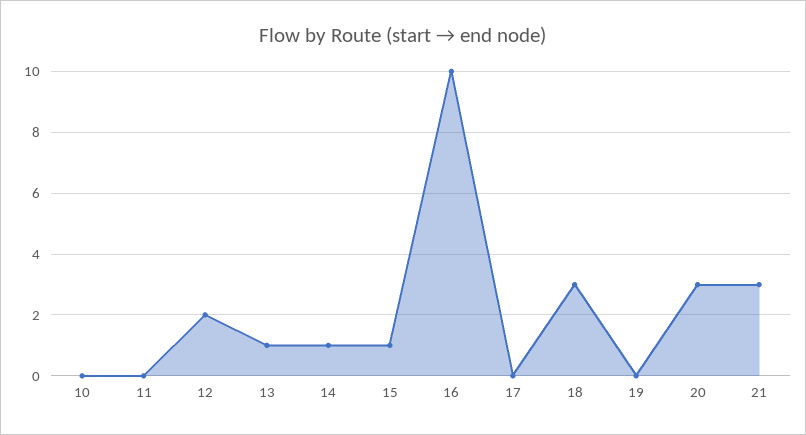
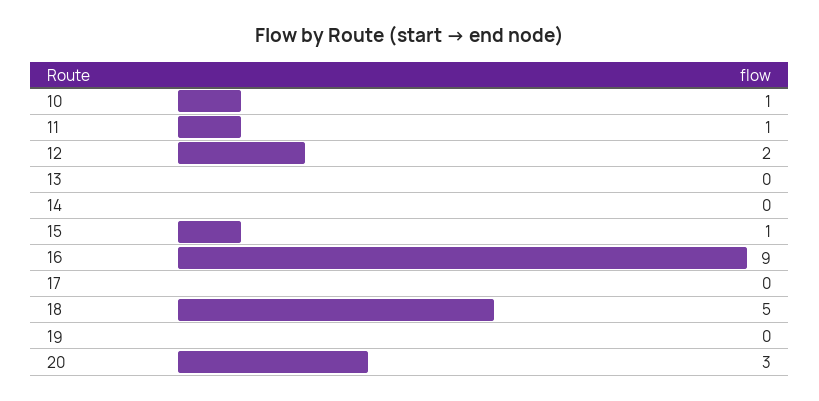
  {
-   "10": 0,
+   "10": 1,
-   "11": 0,
+   "11": 1,
    "12": 2,
-   "13": 1,
+   "13": 0,
-   "14": 1,
+   "14": 0,
    "15": 1,
-   "16": 10,
+   "16": 9,
    "17": 0,
-   "18": 3,
+   "18": 5,
    "19": 0,
-   "20": 3,
+   "20": 3
-   "21": 3
  }

